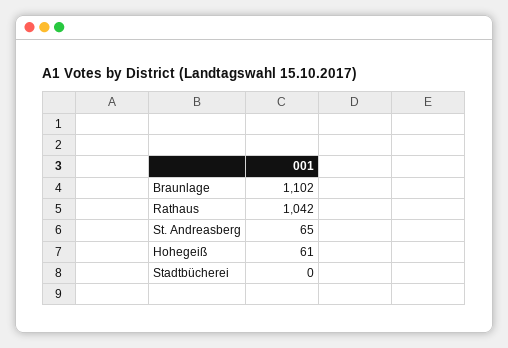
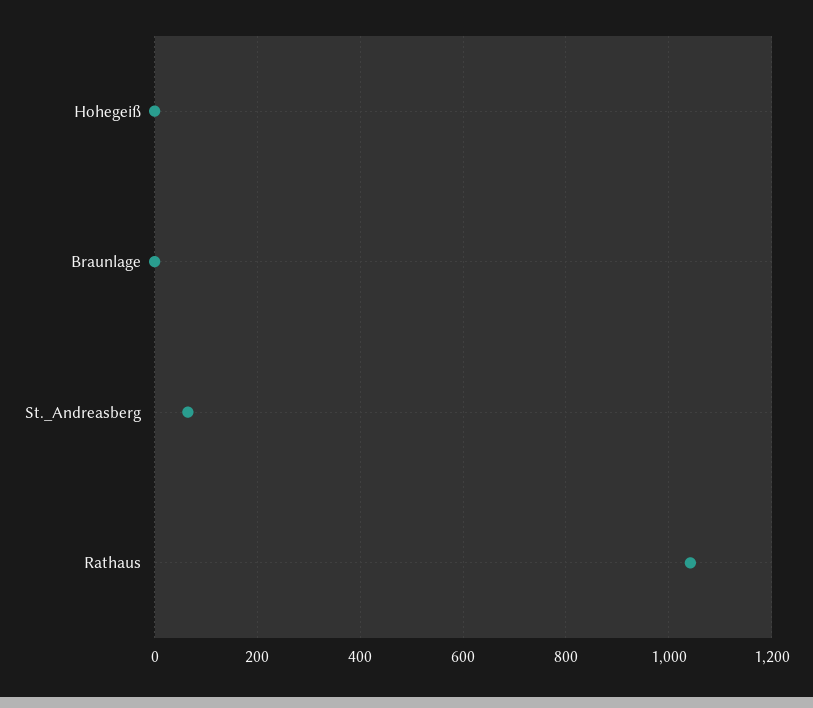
  {
-   "Braunlage": 1102,
+   "Braunlage": 0,
    "Rathaus": 1042,
    "St. Andreasberg": 65,
-   "Hohegeiß": 61,
+   "Hohegeiß": 0
-   "Stadtbücherei": 0
  }

